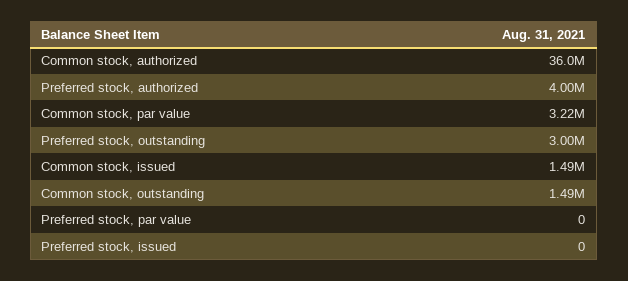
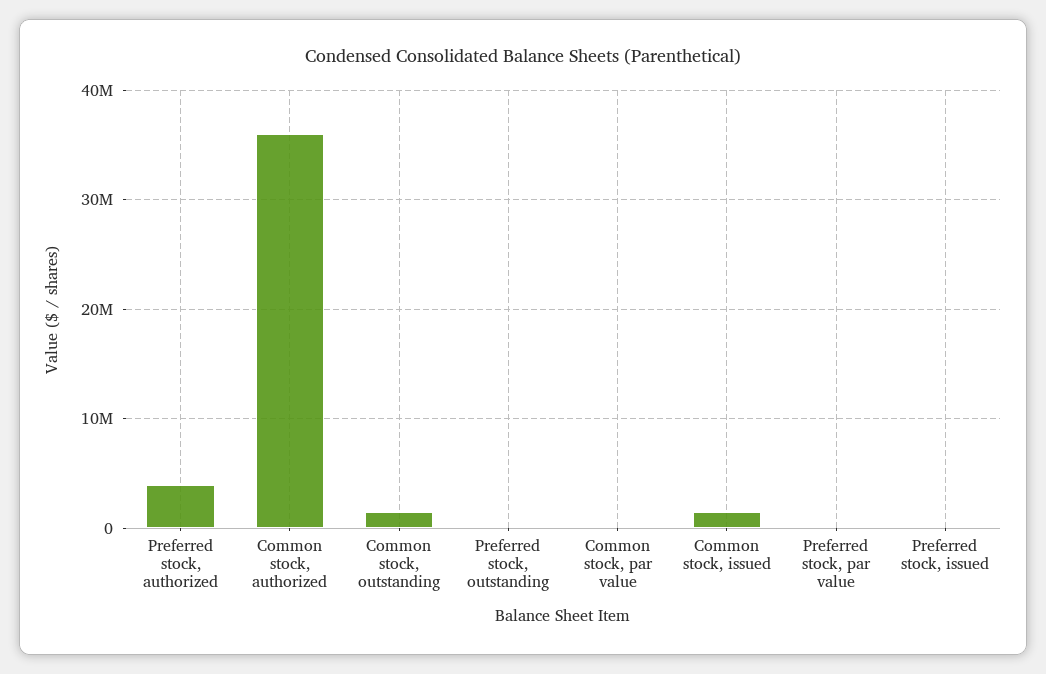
  {
    "Common stock, authorized": 36000000,
    "Preferred stock, authorized": 4000000,
-   "Common stock, par value": 3220000,
+   "Common stock, par value": 0,
-   "Preferred stock, outstanding": 3000000,
+   "Preferred stock, outstanding": 0,
    "Common stock, issued": 1490000,
    "Common stock, outstanding": 1490000,
    "Preferred stock, par value": 0,
    "Preferred stock, issued": 0
  }

